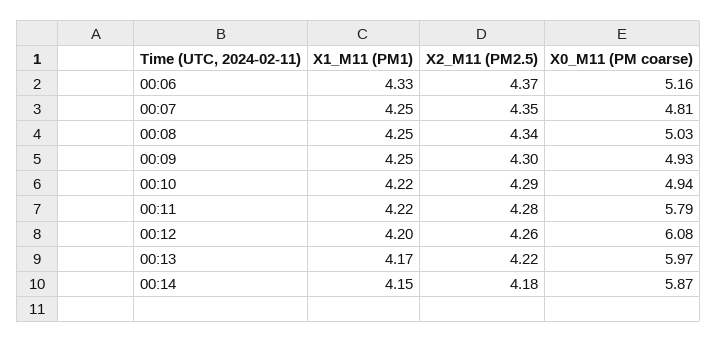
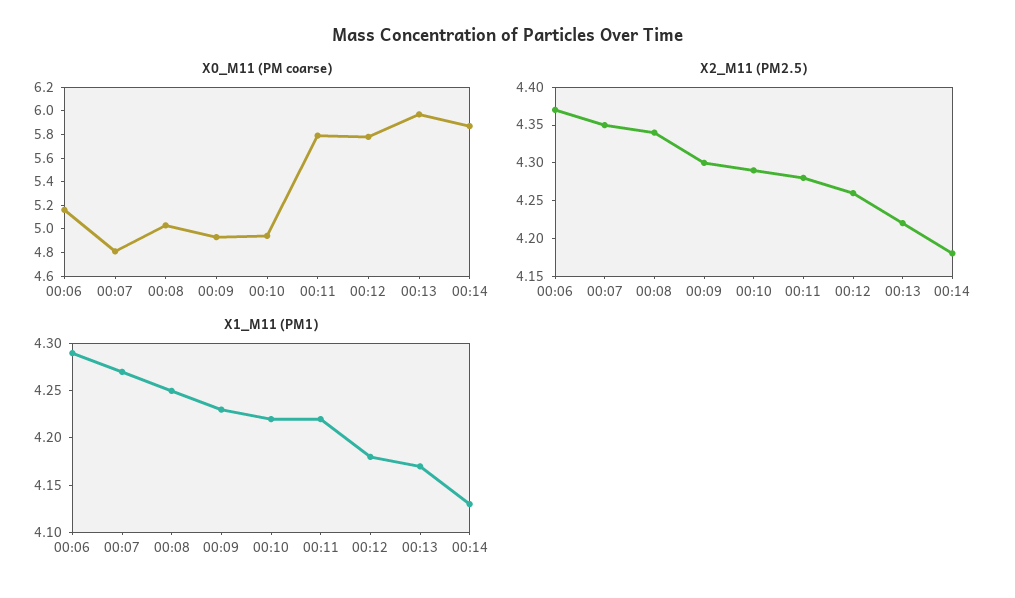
  {
    "X1_M11 (PM1)": {
-     "00:06": 4.33,
+     "00:06": 4.29,
-     "00:07": 4.25,
+     "00:07": 4.27,
      "00:08": 4.25,
-     "00:09": 4.25,
+     "00:09": 4.23,
      "00:10": 4.22,
      "00:11": 4.22,
-     "00:12": 4.2,
+     "00:12": 4.18,
      "00:13": 4.17,
-     "00:14": 4.15
+     "00:14": 4.13
    },
    "X2_M11 (PM2.5)": {
      "00:06": 4.37,
      "00:07": 4.35,
      "00:08": 4.34,
      "00:09": 4.3,
      "00:10": 4.29,
      "00:11": 4.28,
      "00:12": 4.26,
      "00:13": 4.22,
      "00:14": 4.18
    },
    "X0_M11 (PM coarse)": {
      "00:06": 5.16,
      "00:07": 4.81,
      "00:08": 5.03,
      "00:09": 4.93,
      "00:10": 4.94,
      "00:11": 5.79,
-     "00:12": 6.08,
+     "00:12": 5.8,
      "00:13": 5.97,
      "00:14": 5.87
    }
  }

